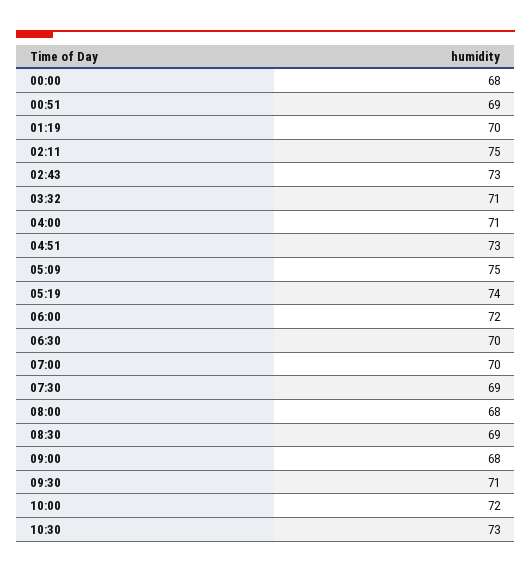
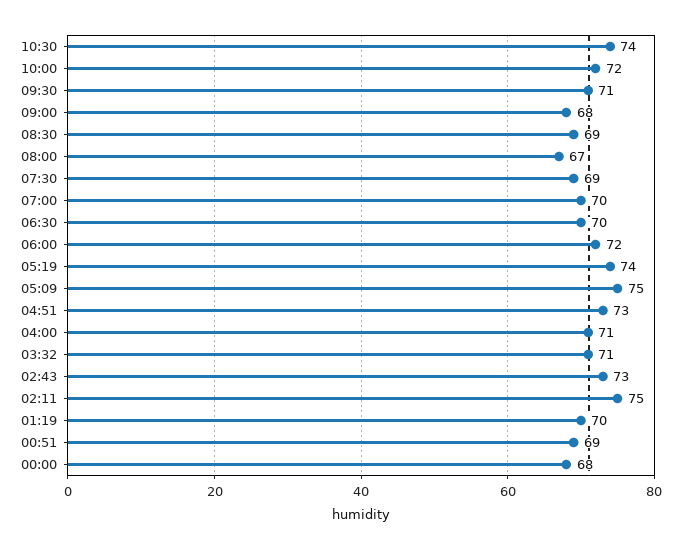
  {
    "00:00": 68,
    "00:51": 69,
    "01:19": 70,
    "02:11": 75,
    "02:43": 73,
    "03:32": 71,
    "04:00": 71,
    "04:51": 73,
    "05:09": 75,
    "05:19": 74,
    "06:00": 72,
    "06:30": 70,
    "07:00": 70,
    "07:30": 69,
-   "08:00": 68,
+   "08:00": 67,
    "08:30": 69,
    "09:00": 68,
    "09:30": 71,
    "10:00": 72,
-   "10:30": 73
+   "10:30": 74
  }

